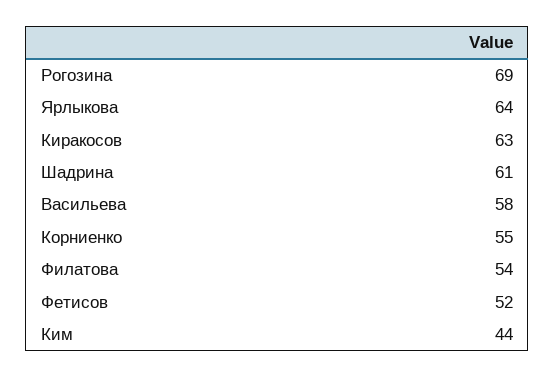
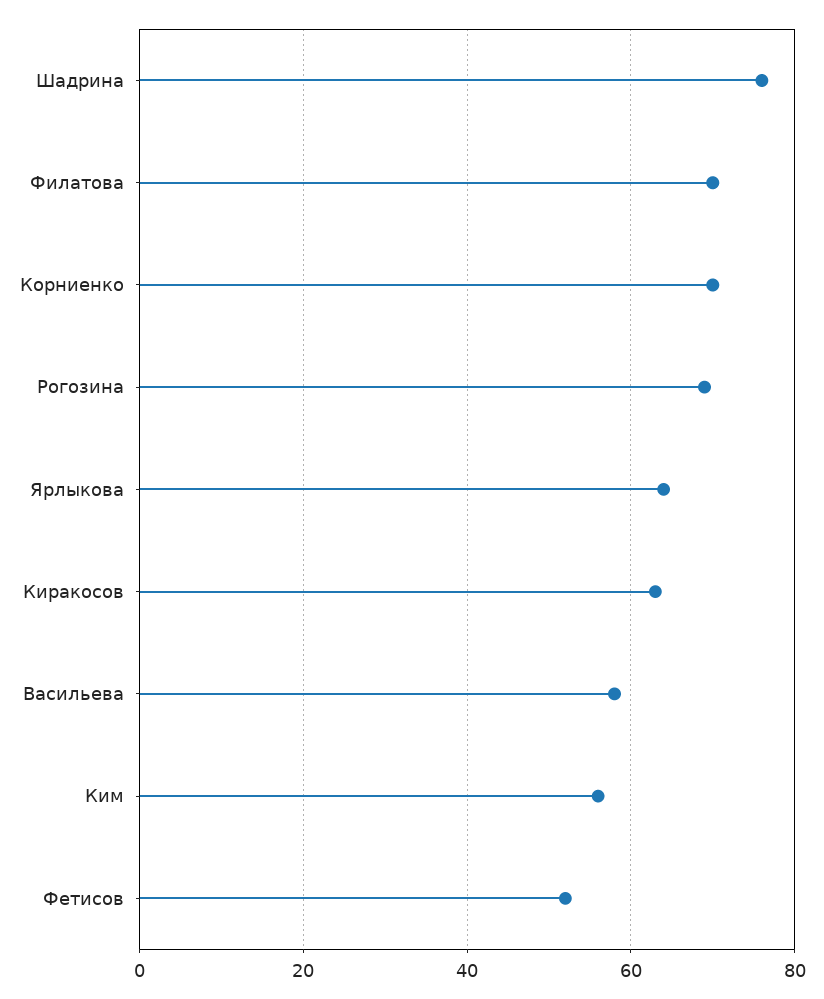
  {
    "Рогозина": 69,
    "Ярлыкова": 64,
    "Киракосов": 63,
-   "Шадрина": 61,
+   "Шадрина": 75,
    "Васильева": 58,
-   "Корниенко": 55,
+   "Корниенко": 70,
-   "Филатова": 54,
+   "Филатова": 70,
    "Фетисов": 52,
-   "Ким": 44
+   "Ким": 55
  }

